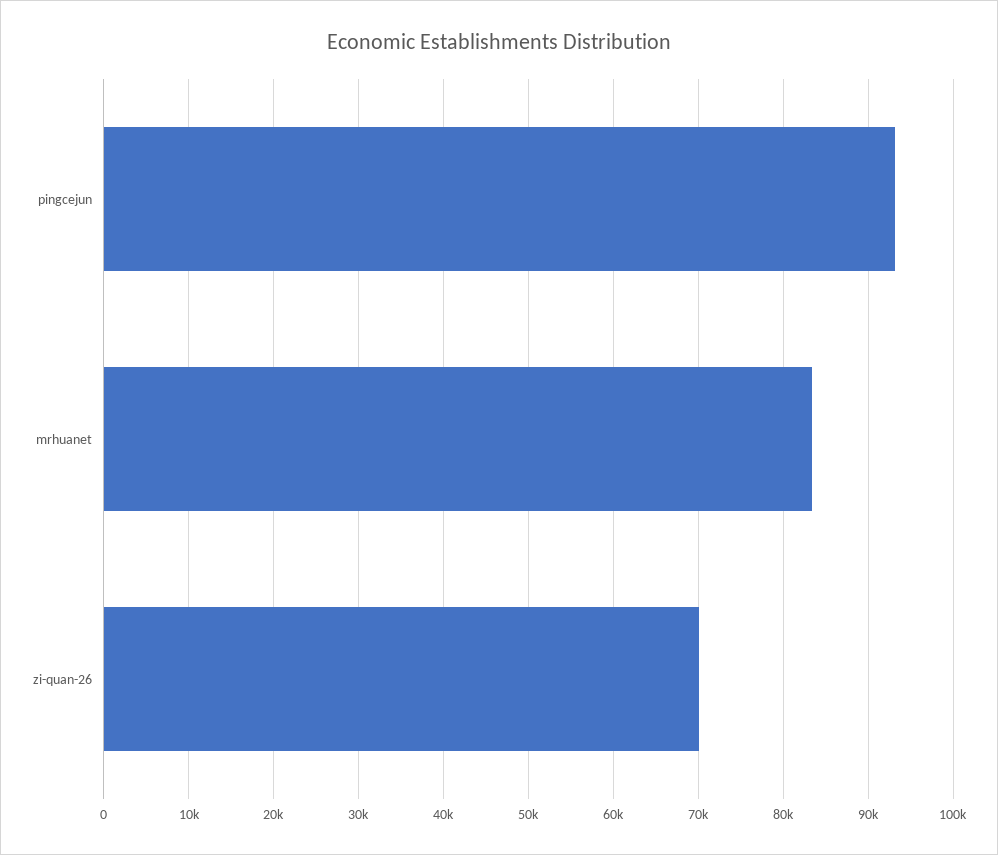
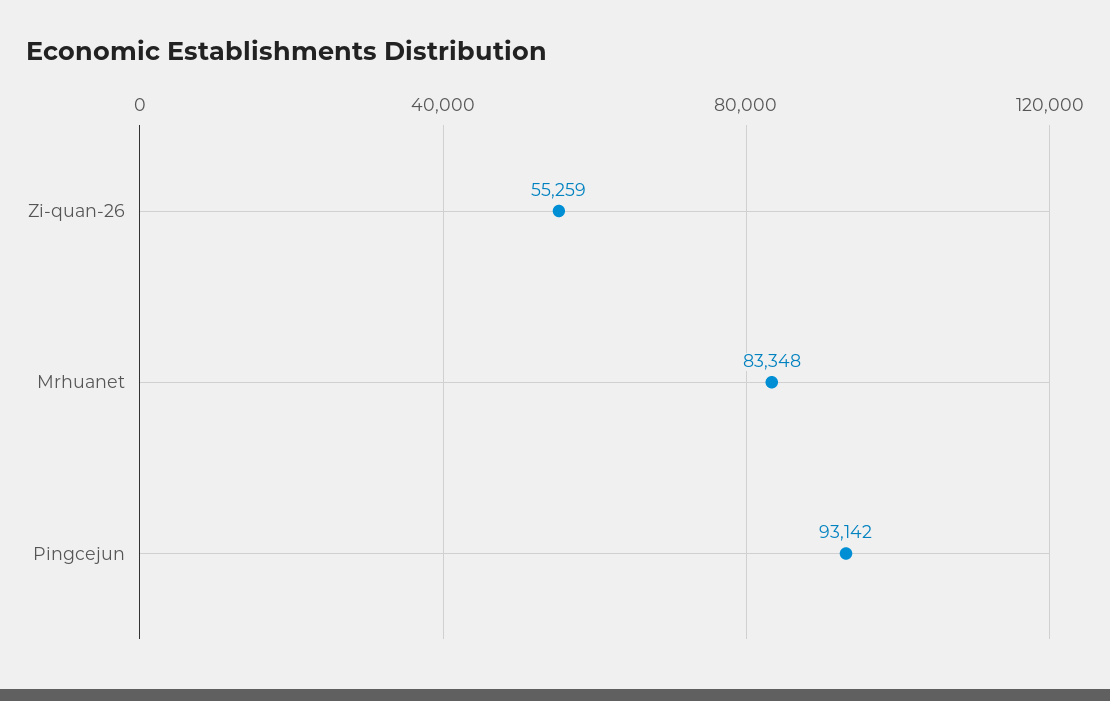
  {
    "pingcejun": 93142,
    "mrhuanet": 83348,
-   "zi-quan-26": 70000
+   "zi-quan-26": 55259
  }

